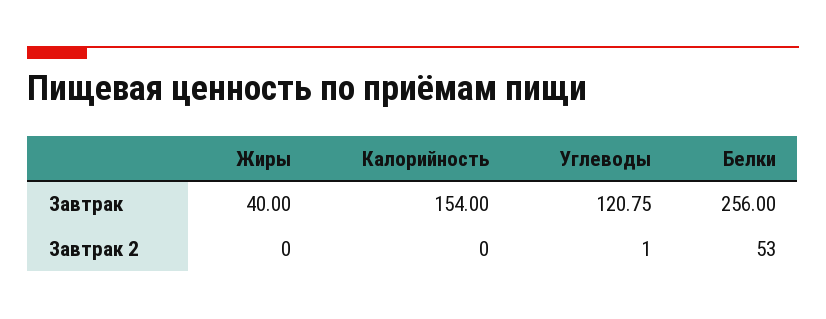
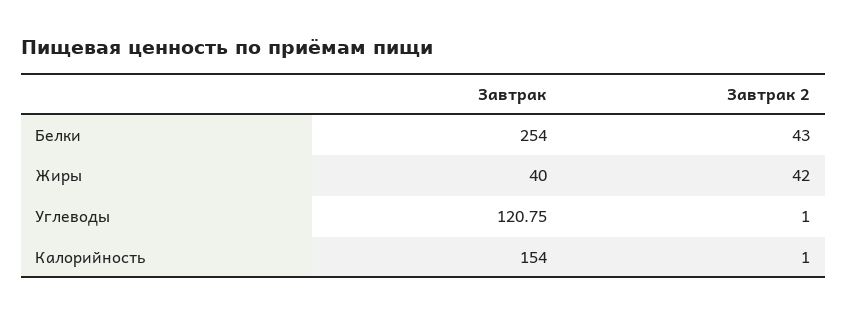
  {
    "Жиры": {
      "Завтрак": 40,
-     "Завтрак 2": 0
+     "Завтрак 2": 42
    },
    "Калорийность": {
      "Завтрак": 154,
-     "Завтрак 2": 0
+     "Завтрак 2": 1
    },
    "Углеводы": {
      "Завтрак": 120.75,
      "Завтрак 2": 1
    },
    "Белки": {
-     "Завтрак": 256,
+     "Завтрак": 254,
-     "Завтрак 2": 53
+     "Завтрак 2": 43
    }
  }

